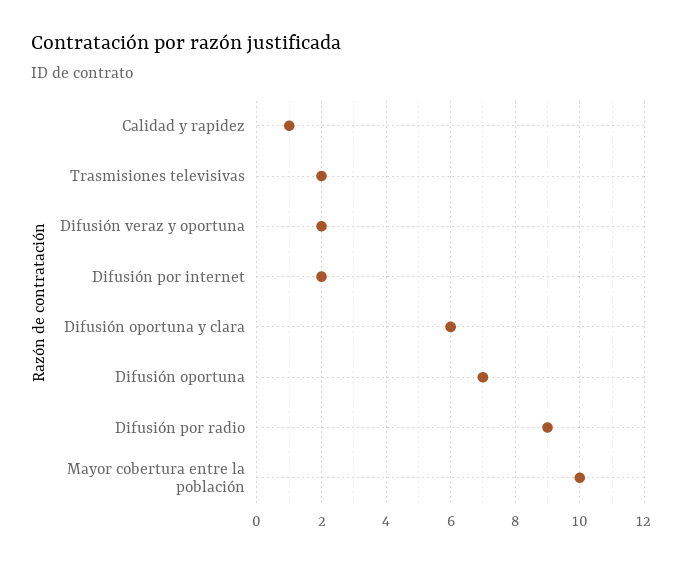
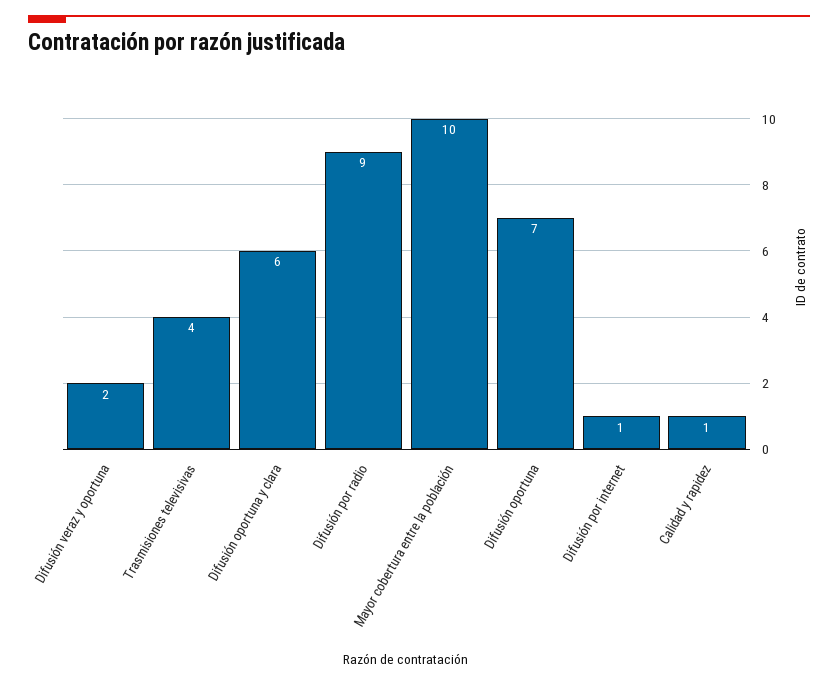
  {
    "Calidad y rapidez": 1,
-   "Trasmisiones televisivas": 2,
+   "Trasmisiones televisivas": 4,
    "Difusión veraz y oportuna": 2,
-   "Difusión por internet": 2,
+   "Difusión por internet": 1,
    "Difusión oportuna y clara": 6,
    "Difusión oportuna": 7,
    "Difusión por radio": 9,
    "Mayor cobertura entre la población": 10
  }

